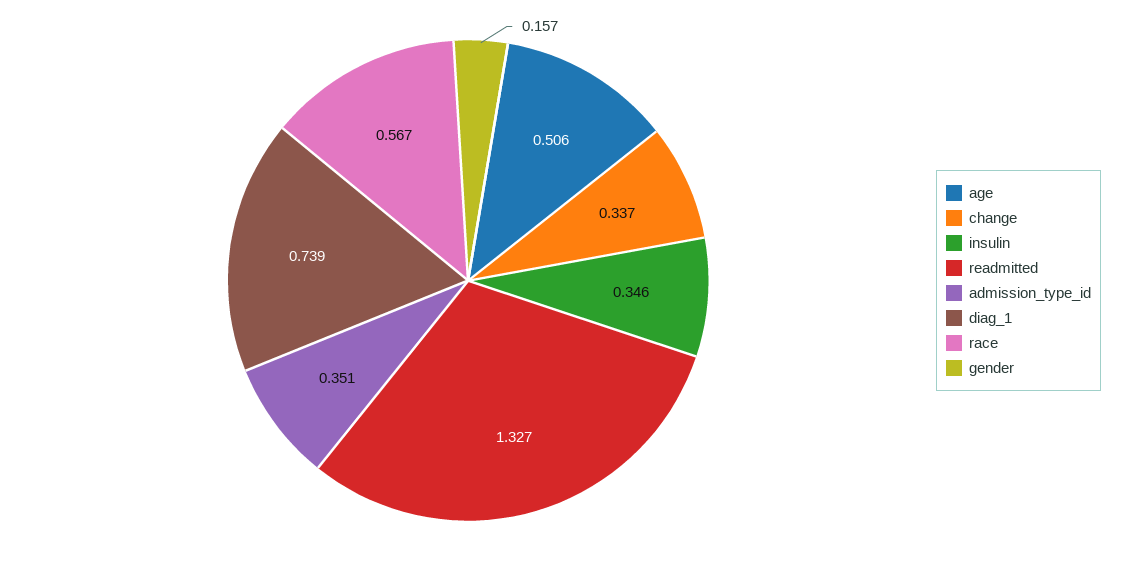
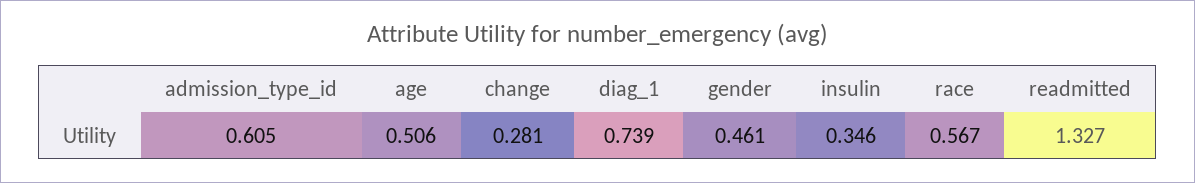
  {
    "age": 0.506,
-   "change": 0.337,
+   "change": 0.281,
    "insulin": 0.346,
    "readmitted": 1.327,
-   "admission_type_id": 0.351,
+   "admission_type_id": 0.605,
    "diag_1": 0.739,
    "race": 0.567,
-   "gender": 0.157
+   "gender": 0.461
  }

